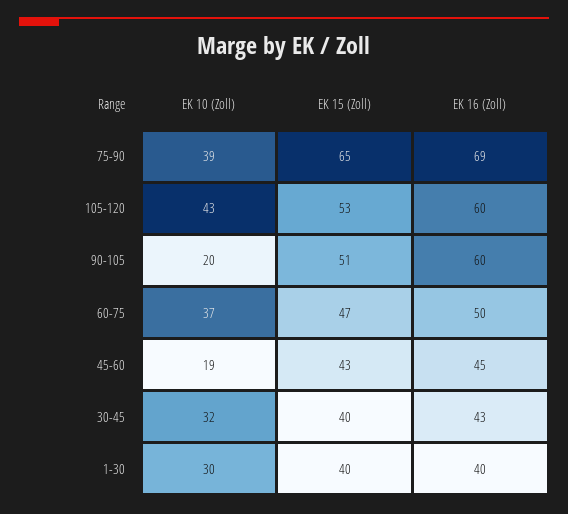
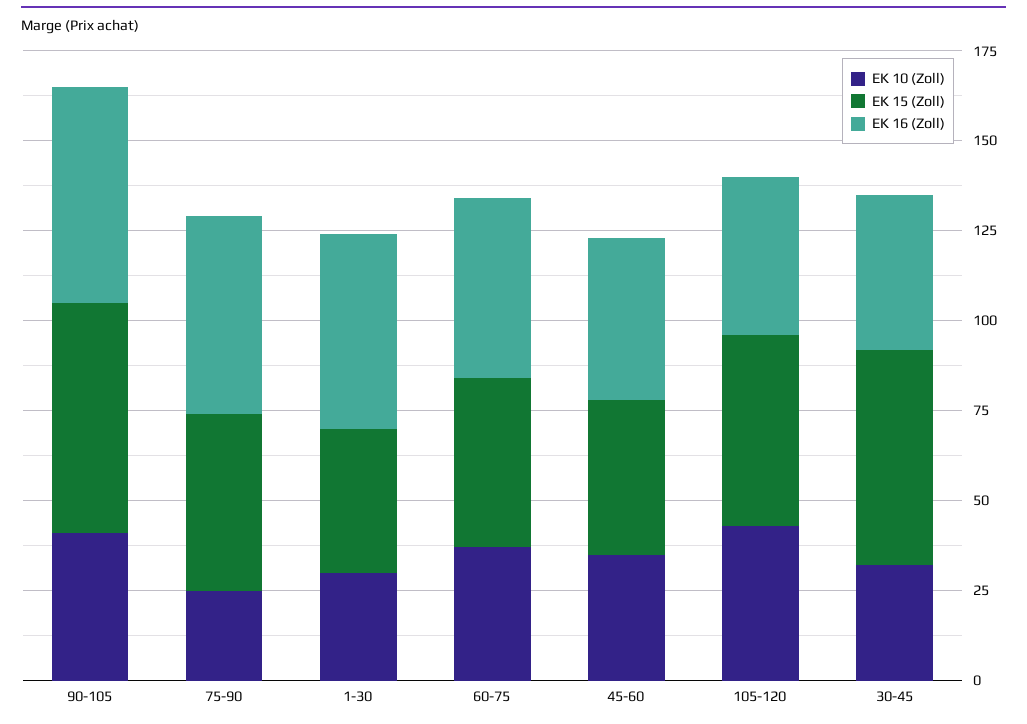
  {
    "EK 10 (Zoll)": {
-     "75-90": 39,
+     "75-90": 25,
      "105-120": 43,
-     "90-105": 20,
+     "90-105": 40,
      "60-75": 37,
-     "45-60": 19,
+     "45-60": 35,
      "30-45": 32,
      "1-30": 30
    },
    "EK 15 (Zoll)": {
-     "75-90": 65,
+     "75-90": 50,
      "105-120": 53,
-     "90-105": 51,
+     "90-105": 65,
      "60-75": 47,
      "45-60": 43,
-     "30-45": 40,
+     "30-45": 60,
      "1-30": 40
    },
    "EK 16 (Zoll)": {
-     "75-90": 69,
+     "75-90": 55,
-     "105-120": 60,
+     "105-120": 45,
      "90-105": 60,
      "60-75": 50,
      "45-60": 45,
      "30-45": 43,
-     "1-30": 40
+     "1-30": 55
    }
  }

